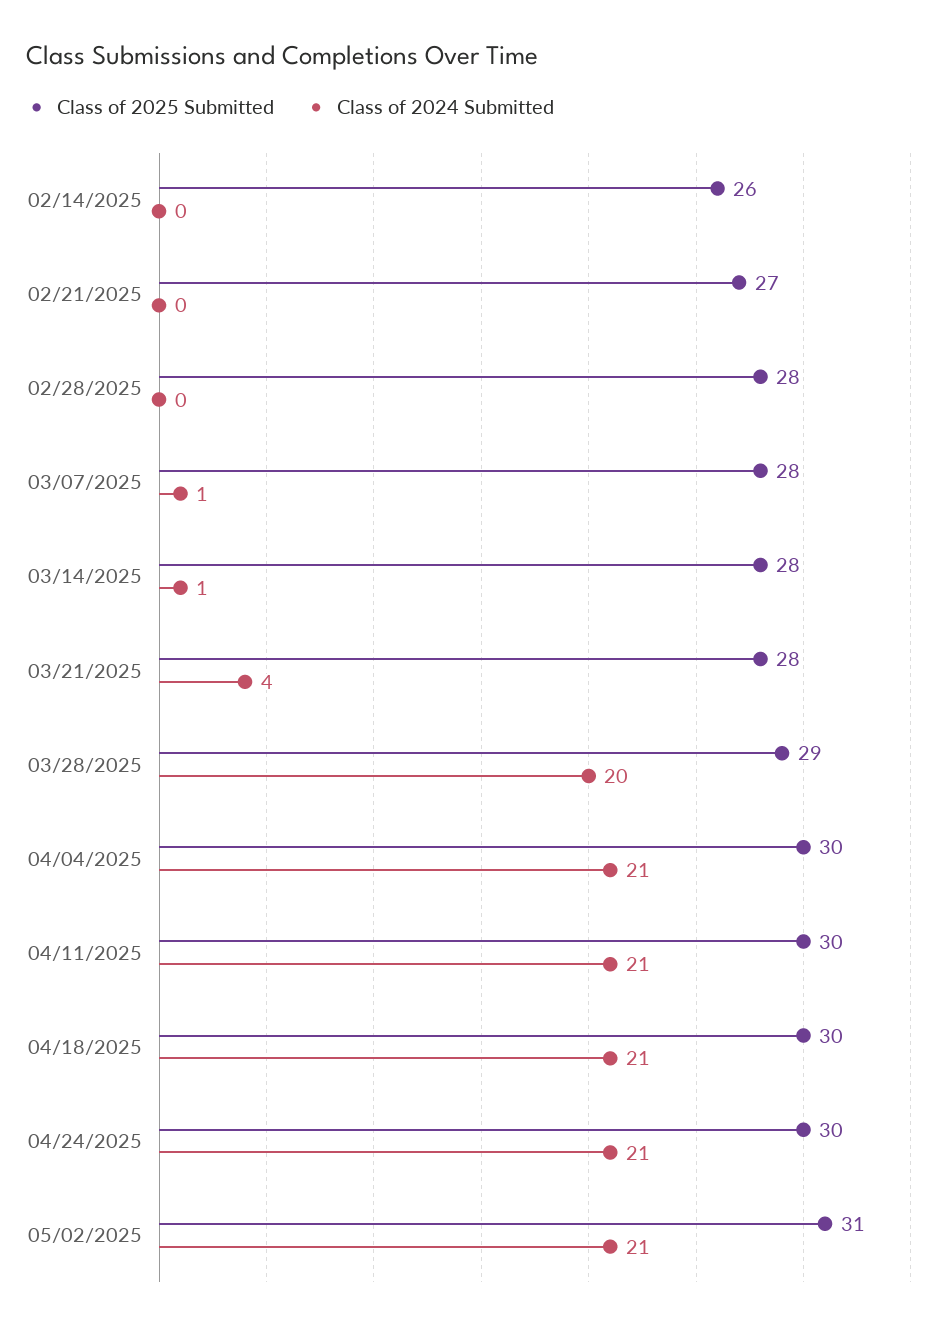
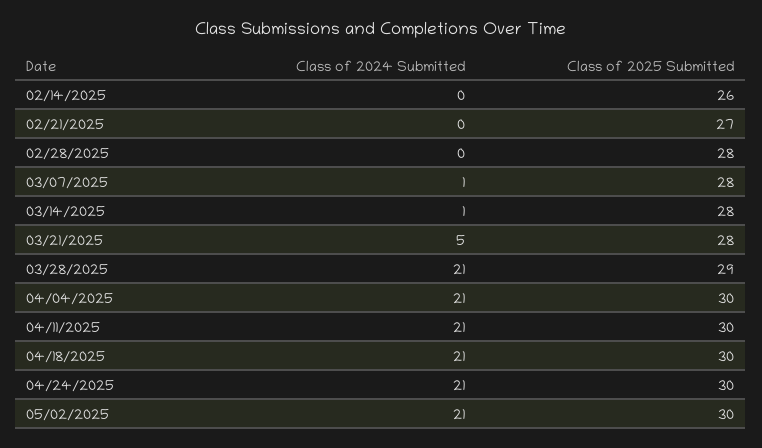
  {
    "Class of 2025 Submitted": {
      "02/14/2025": 26,
      "02/21/2025": 27,
      "02/28/2025": 28,
      "03/07/2025": 28,
      "03/14/2025": 28,
      "03/21/2025": 28,
      "03/28/2025": 29,
      "04/04/2025": 30,
      "04/11/2025": 30,
      "04/18/2025": 30,
      "04/24/2025": 30,
-     "05/02/2025": 31
+     "05/02/2025": 30
    },
    "Class of 2024 Submitted": {
      "02/14/2025": 0,
      "02/21/2025": 0,
      "02/28/2025": 0,
      "03/07/2025": 1,
      "03/14/2025": 1,
-     "03/21/2025": 4,
+     "03/21/2025": 5,
-     "03/28/2025": 20,
+     "03/28/2025": 21,
      "04/04/2025": 21,
      "04/11/2025": 21,
      "04/18/2025": 21,
      "04/24/2025": 21,
      "05/02/2025": 21
    }
  }

